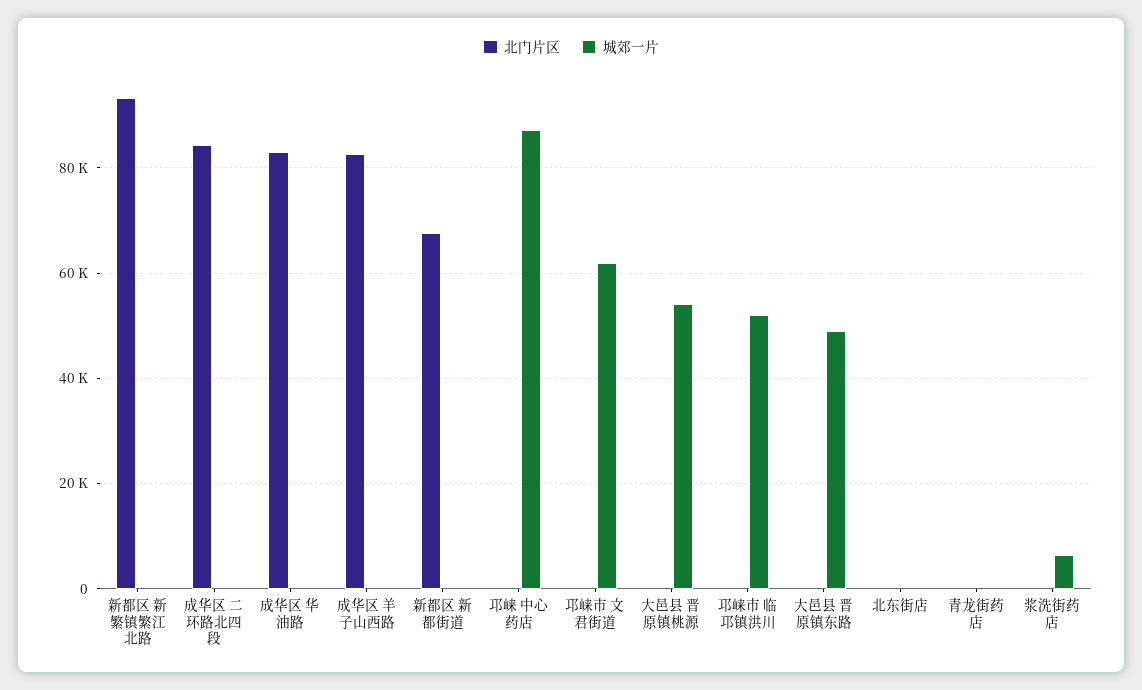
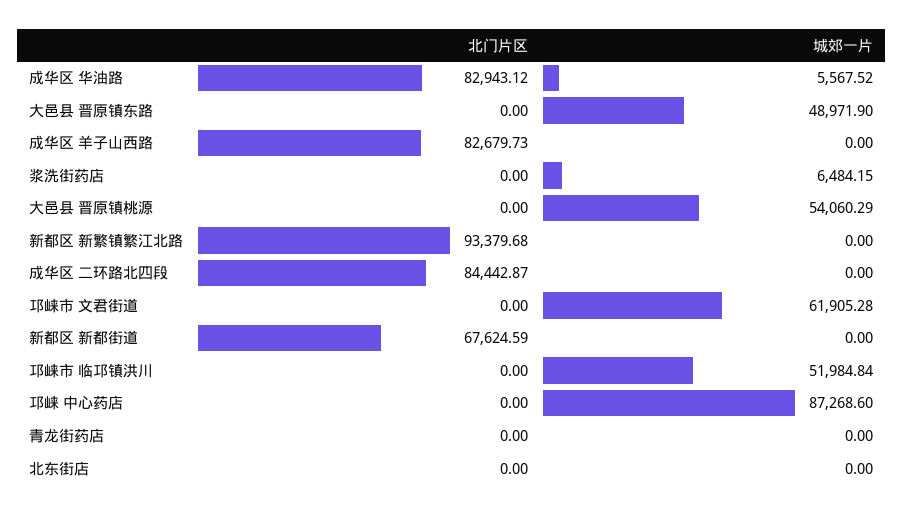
  {
    "北门片区": {
      "新都区 新繁镇繁江北路": 93379.68,
      "成华区 二环路北四段": 84442.87,
      "成华区 华油路": 82943.12,
      "成华区 羊子山西路": 82679.73,
      "新都区 新都街道": 67624.59,
      "邛崃 中心药店": 0,
      "邛崃市 文君街道": 0,
      "大邑县 晋原镇桃源": 0,
      "邛崃市 临邛镇洪川": 0,
      "大邑县 晋原镇东路": 0,
      "北东街店": 0,
      "青龙街药店": 0,
      "浆洗街药店": 0
    },
    "城郊一片": {
      "新都区 新繁镇繁江北路": 0,
      "成华区 二环路北四段": 0,
-     "成华区 华油路": 0,
+     "成华区 华油路": 5567.52,
      "成华区 羊子山西路": 0,
      "新都区 新都街道": 0,
      "邛崃 中心药店": 87268.6,
      "邛崃市 文君街道": 61905.28,
      "大邑县 晋原镇桃源": 54060.29,
      "邛崃市 临邛镇洪川": 51984.84,
      "大邑县 晋原镇东路": 48971.9,
      "北东街店": 0,
      "青龙街药店": 0,
      "浆洗街药店": 6484.15
    }
  }

